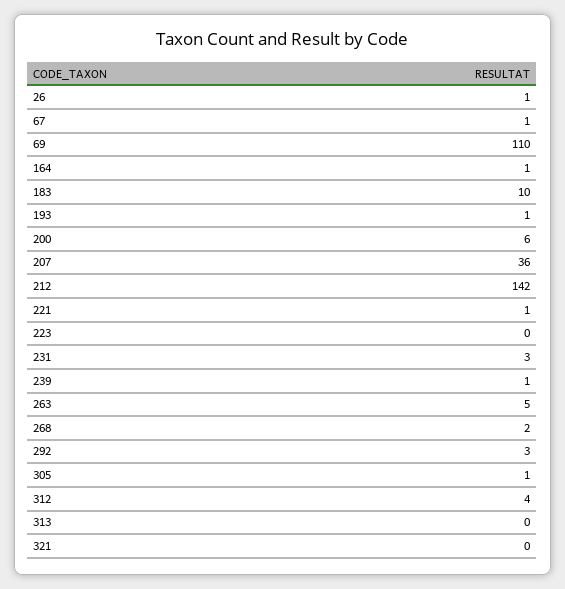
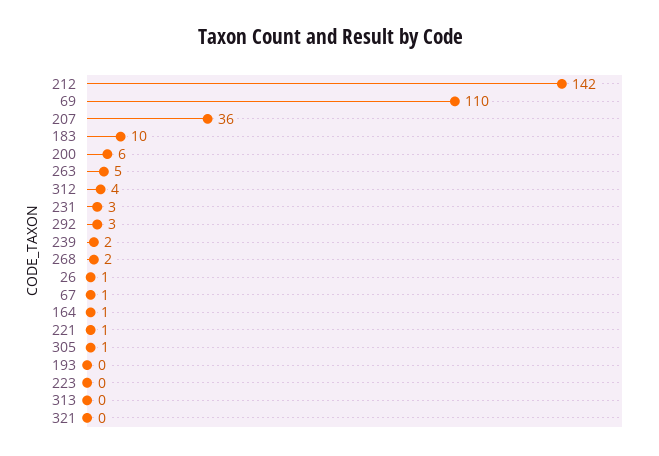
  {
    "26": 1,
    "67": 1,
    "69": 110,
    "164": 1,
    "183": 10,
-   "193": 1,
+   "193": 0,
    "200": 6,
    "207": 36,
    "212": 142,
    "221": 1,
    "223": 0,
    "231": 3,
-   "239": 1,
+   "239": 2,
    "263": 5,
    "268": 2,
    "292": 3,
    "305": 1,
    "312": 4,
    "313": 0,
    "321": 0
  }

